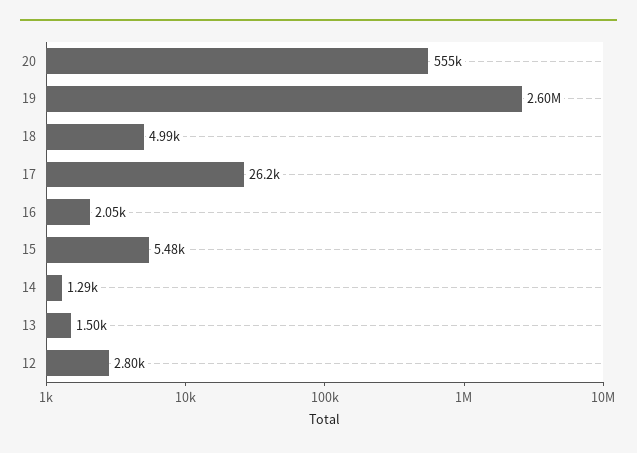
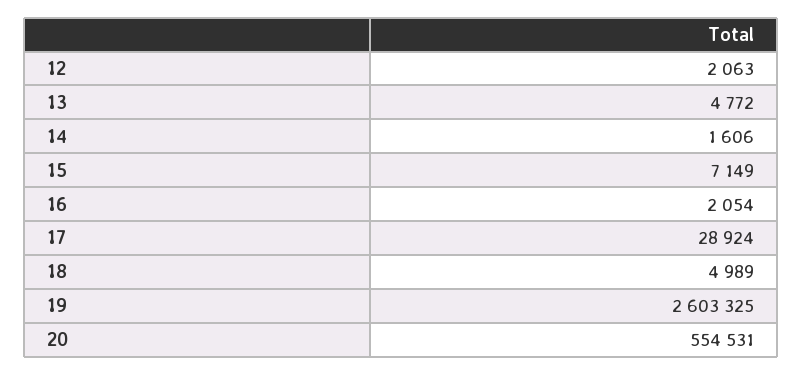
  {
    "20": 554531,
    "19": 2603325,
    "18": 4989,
-   "17": 26200,
+   "17": 28924,
    "16": 2054,
-   "15": 5480,
+   "15": 7149,
-   "14": 1290,
+   "14": 1606,
-   "13": 1500,
+   "13": 4772,
-   "12": 2800
+   "12": 2063
  }

